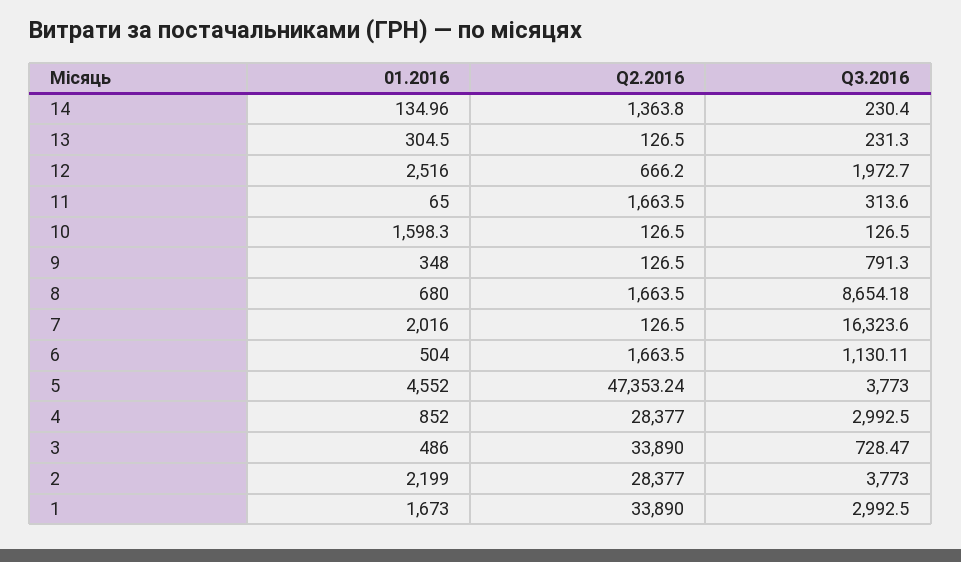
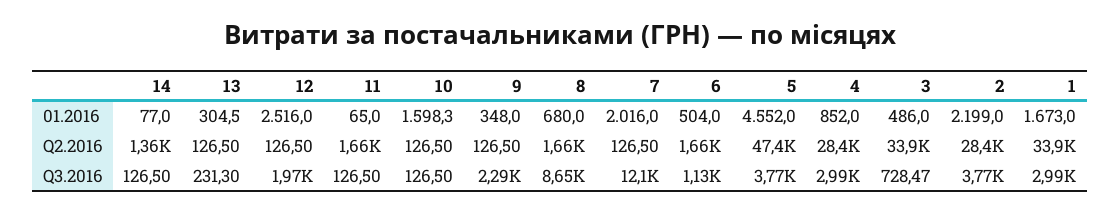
  {
    "01.2016": {
-     "14": 134.96,
+     "14": 77,
      "13": 304.5,
      "12": 2516,
      "11": 65,
      "10": 1598.3,
      "9": 348,
      "8": 680,
      "7": 2016,
      "6": 504,
      "5": 4552,
      "4": 852,
      "3": 486,
      "2": 2199,
      "1": 1673
    },
    "Q2.2016": {
      "14": 1363.8,
      "13": 126.5,
-     "12": 666.2,
+     "12": 126.5,
      "11": 1663.5,
      "10": 126.5,
      "9": 126.5,
      "8": 1663.5,
      "7": 126.5,
      "6": 1663.5,
      "5": 47353.24,
      "4": 28377,
      "3": 33890,
      "2": 28377,
      "1": 33890
    },
    "Q3.2016": {
-     "14": 230.4,
+     "14": 126.5,
      "13": 231.3,
      "12": 1972.7,
-     "11": 313.6,
+     "11": 126.5,
      "10": 126.5,
-     "9": 791.3,
+     "9": 2290,
      "8": 8654.18,
-     "7": 16323.6,
+     "7": 12100,
      "6": 1130.11,
      "5": 3773,
      "4": 2992.5,
      "3": 728.47,
      "2": 3773,
      "1": 2992.5
    }
  }

